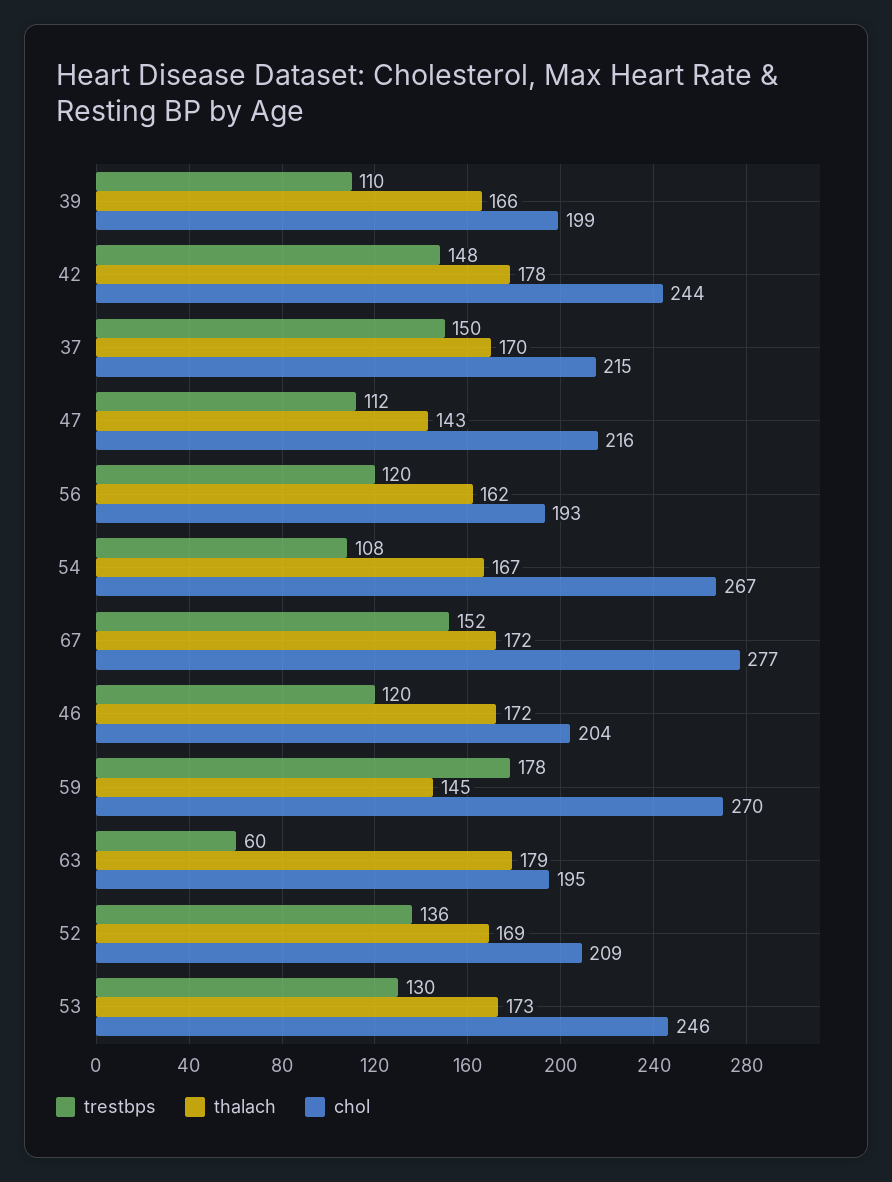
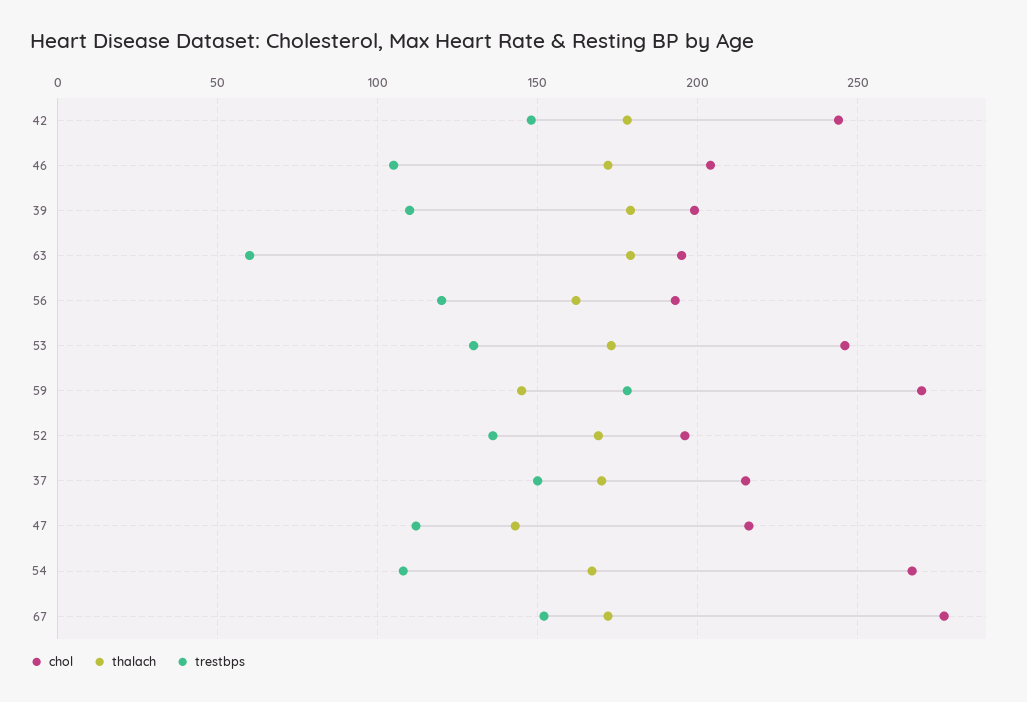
  {
    "trestbps": {
      "39": 110,
      "42": 148,
      "37": 150,
      "47": 112,
      "56": 120,
      "54": 108,
      "67": 152,
-     "46": 120,
+     "46": 105,
      "59": 178,
      "63": 60,
      "52": 136,
      "53": 130
    },
    "thalach": {
-     "39": 166,
+     "39": 180,
      "42": 178,
      "37": 170,
      "47": 143,
      "56": 162,
      "54": 167,
      "67": 172,
      "46": 172,
      "59": 145,
      "63": 179,
      "52": 169,
      "53": 173
    },
    "chol": {
      "39": 199,
      "42": 244,
      "37": 215,
      "47": 216,
      "56": 193,
      "54": 267,
      "67": 277,
      "46": 204,
      "59": 270,
      "63": 195,
-     "52": 209,
+     "52": 195,
      "53": 246
    }
  }

